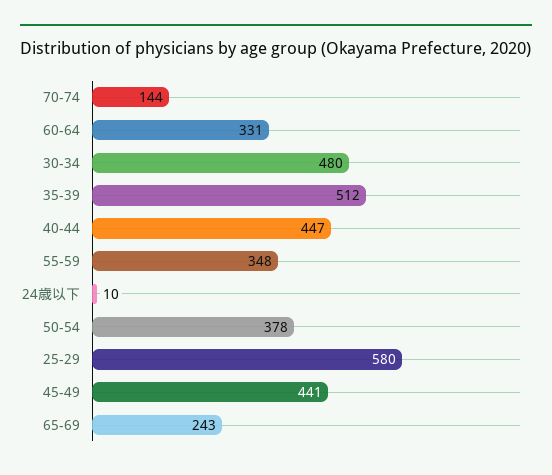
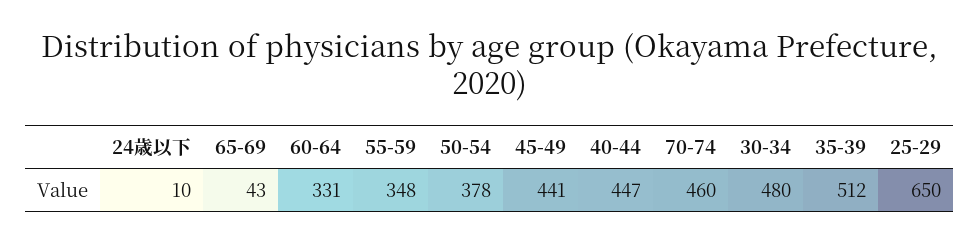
  {
-   "70-74": 144,
+   "70-74": 460,
    "60-64": 331,
    "30-34": 480,
    "35-39": 512,
    "40-44": 447,
    "55-59": 348,
    "24歳以下": 10,
    "50-54": 378,
-   "25-29": 580,
+   "25-29": 650,
    "45-49": 441,
-   "65-69": 243
+   "65-69": 43
  }

